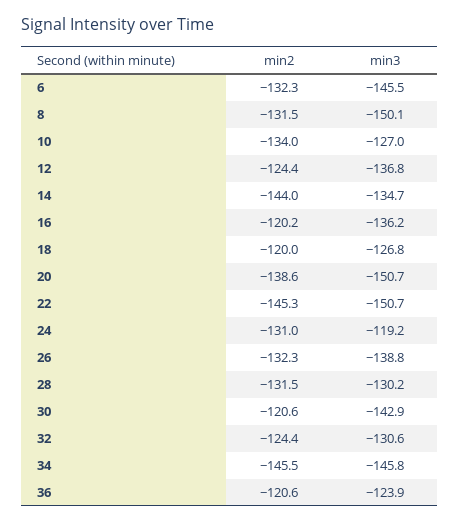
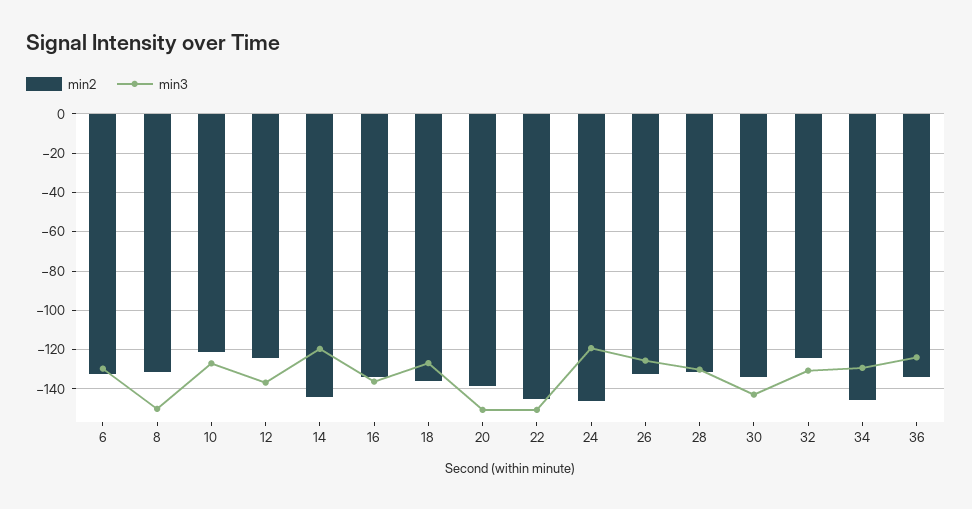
  {
    "min2": {
      "6": -132.3,
      "8": -131.5,
-     "10": -134,
+     "10": -120,
      "12": -124.4,
      "14": -144,
-     "16": -120.2,
+     "16": -135,
-     "18": -120,
+     "18": -135,
      "20": -138.6,
      "22": -145.3,
-     "24": -131,
+     "24": -145,
      "26": -132.3,
      "28": -131.5,
-     "30": -120.6,
+     "30": -135,
      "32": -124.4,
      "34": -145.5,
-     "36": -120.6
+     "36": -135
    },
    "min3": {
-     "6": -145.5,
+     "6": -130,
      "8": -150.1,
      "10": -127,
      "12": -136.8,
-     "14": -134.7,
+     "14": -120,
      "16": -136.2,
      "18": -126.8,
      "20": -150.7,
      "22": -150.7,
      "24": -119.2,
-     "26": -138.8,
+     "26": -125,
      "28": -130.2,
      "30": -142.9,
      "32": -130.6,
-     "34": -145.8,
+     "34": -130,
      "36": -123.9
    }
  }

